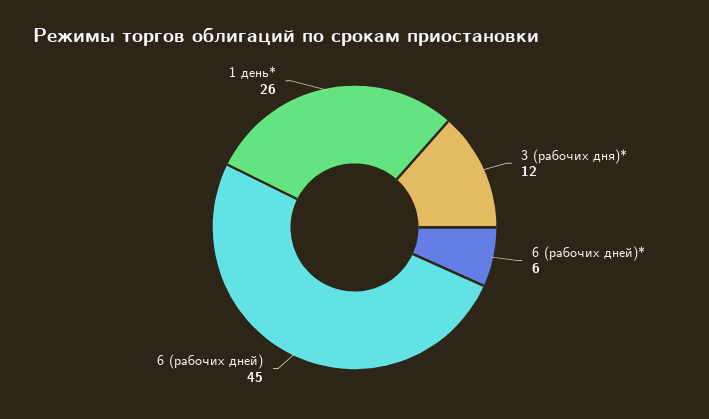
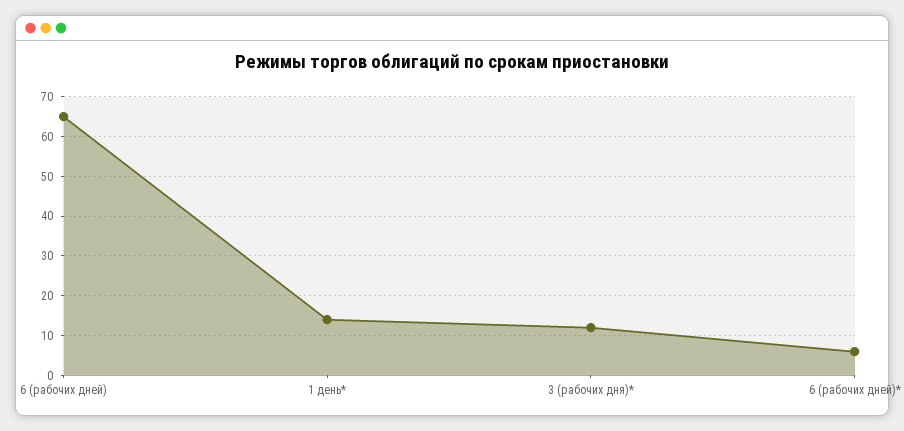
  {
    "3 (рабочих дня)*": 12,
    "6 (рабочих дней)*": 6,
-   "6 (рабочих дней)": 45,
+   "6 (рабочих дней)": 65,
-   "1 день*": 26
+   "1 день*": 15
  }

